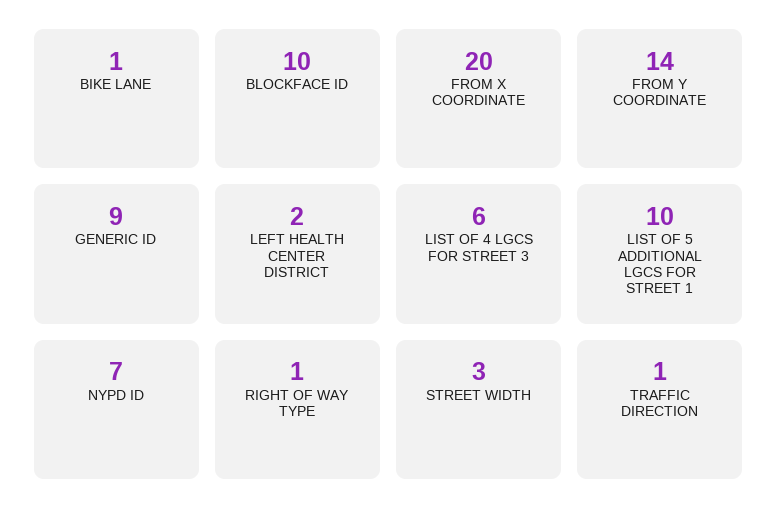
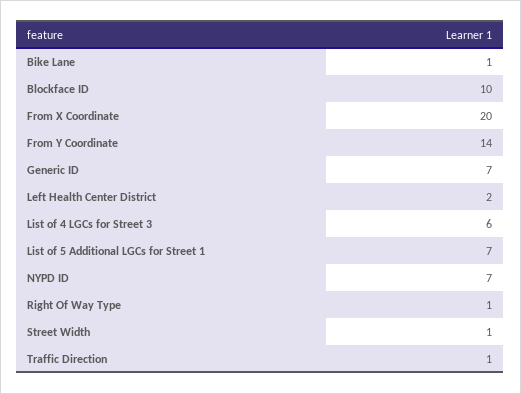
  {
    "BIKE LANE": 1,
    "BLOCKFACE ID": 10,
    "FROM X COORDINATE": 20,
    "FROM Y COORDINATE": 14,
-   "GENERIC ID": 9,
+   "GENERIC ID": 7,
    "LEFT HEALTH CENTER DISTRICT": 2,
    "LIST OF 4 LGCS FOR STREET 3": 6,
-   "LIST OF 5 ADDITIONAL LGCS FOR STREET 1": 10,
+   "LIST OF 5 ADDITIONAL LGCS FOR STREET 1": 7,
    "NYPD ID": 7,
    "RIGHT OF WAY TYPE": 1,
-   "STREET WIDTH": 3,
+   "STREET WIDTH": 1,
    "TRAFFIC DIRECTION": 1
  }

